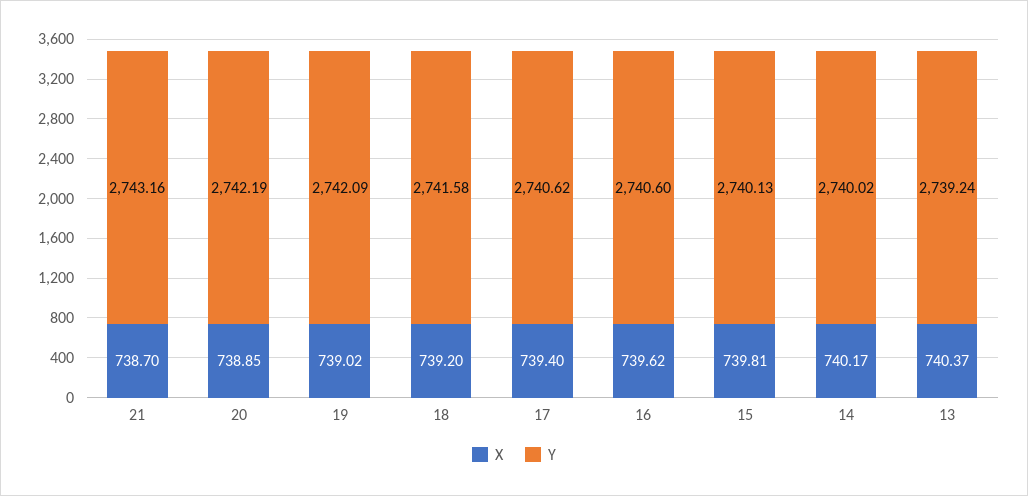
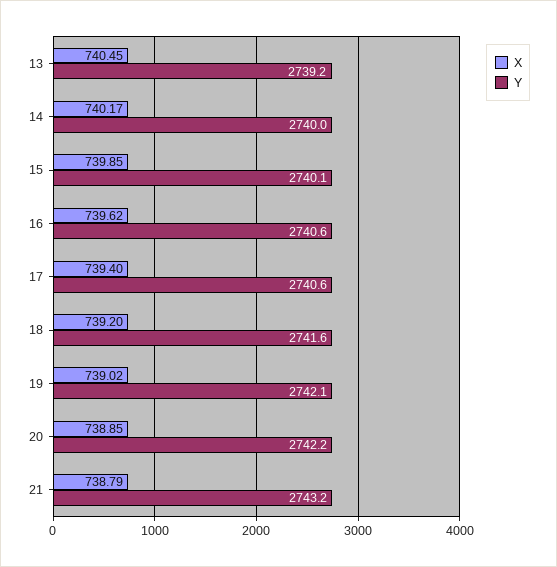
  {
    "X": {
-     "21": 738.7,
+     "21": 738.79,
      "20": 738.85,
      "19": 739.02,
      "18": 739.2,
      "17": 739.4,
      "16": 739.62,
-     "15": 739.81,
+     "15": 739.85,
      "14": 740.17,
-     "13": 740.37
+     "13": 740.45
    },
    "Y": {
      "21": 2743.16,
      "20": 2742.19,
      "19": 2742.09,
      "18": 2741.58,
      "17": 2740.62,
      "16": 2740.6,
      "15": 2740.13,
      "14": 2740.02,
      "13": 2739.24
    }
  }

